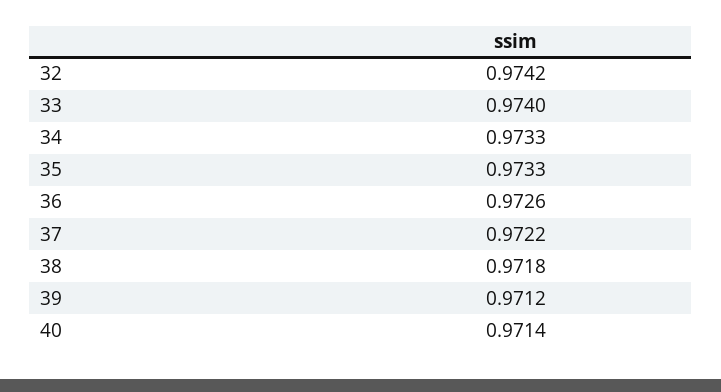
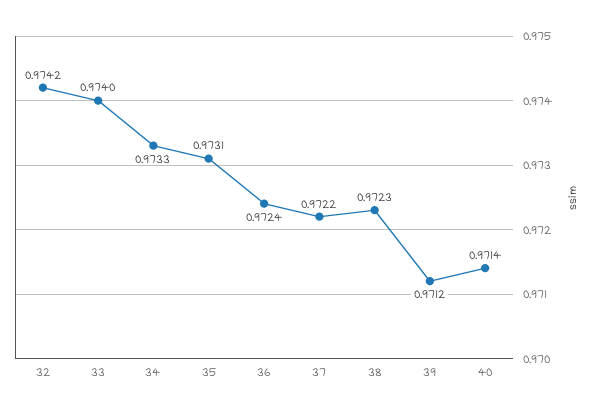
  {
    "32": 0.9742,
    "33": 0.974,
    "34": 0.9733,
-   "35": 0.9733,
+   "35": 0.9731,
-   "36": 0.9726,
+   "36": 0.9724,
    "37": 0.9722,
-   "38": 0.9718,
+   "38": 0.9723,
    "39": 0.9712,
    "40": 0.9714
  }

